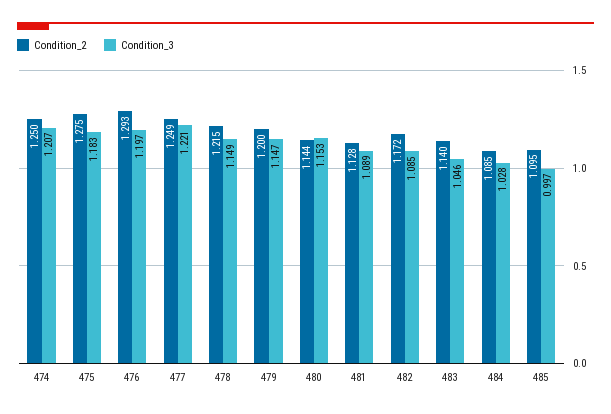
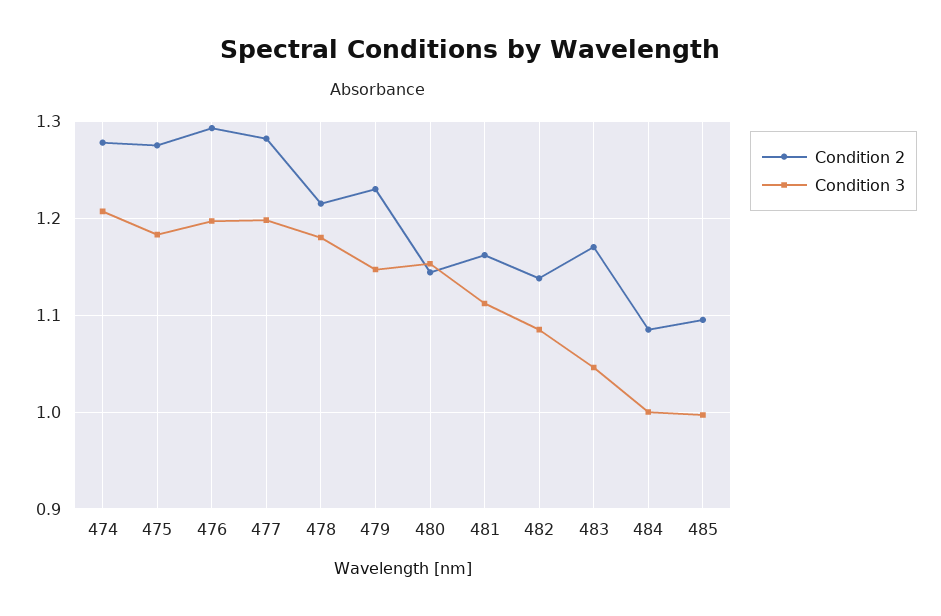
  {
    "Condition_2": {
-     "474": 1.25,
+     "474": 1.28,
      "475": 1.275,
      "476": 1.293,
-     "477": 1.249,
+     "477": 1.28,
      "478": 1.215,
-     "479": 1.2,
+     "479": 1.23,
      "480": 1.144,
-     "481": 1.128,
+     "481": 1.16,
-     "482": 1.172,
+     "482": 1.14,
-     "483": 1.14,
+     "483": 1.17,
      "484": 1.085,
      "485": 1.095
    },
    "Condition_3": {
      "474": 1.207,
      "475": 1.183,
      "476": 1.197,
-     "477": 1.221,
+     "477": 1.2,
-     "478": 1.149,
+     "478": 1.18,
      "479": 1.147,
      "480": 1.153,
-     "481": 1.089,
+     "481": 1.11,
      "482": 1.085,
      "483": 1.046,
-     "484": 1.028,
+     "484": 1,
      "485": 0.997
    }
  }

